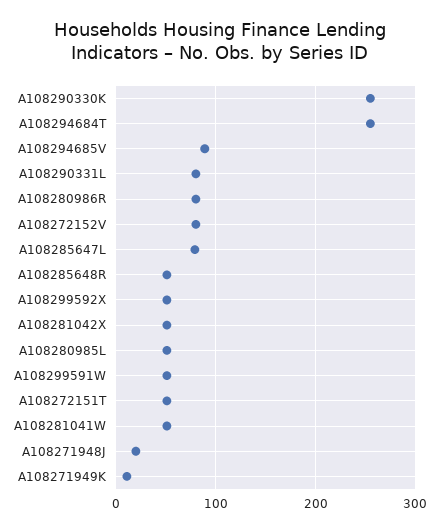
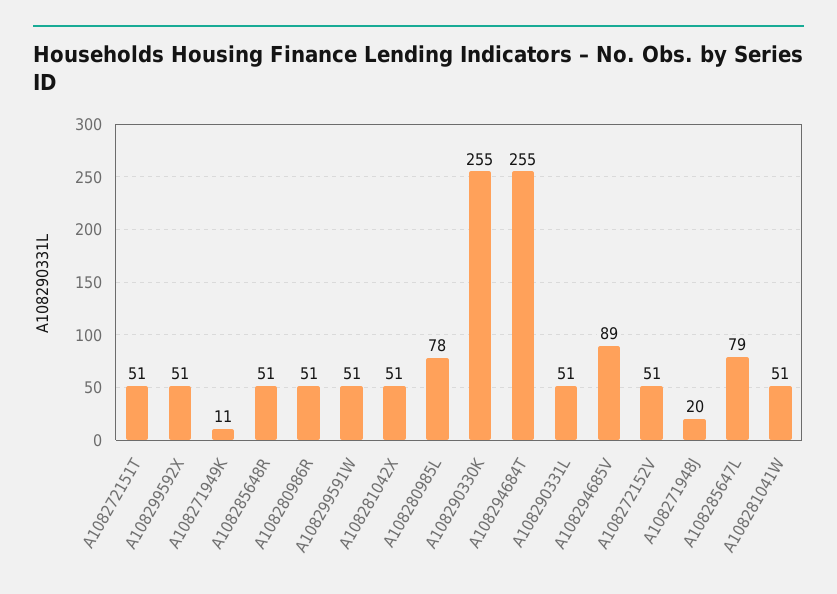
  {
    "A108290330K": 255,
    "A108294684T": 255,
    "A108294685V": 89,
-   "A108290331L": 80,
+   "A108290331L": 51,
-   "A108280986R": 80,
+   "A108280986R": 51,
-   "A108272152V": 80,
+   "A108272152V": 51,
    "A108285647L": 79,
    "A108285648R": 51,
    "A108299592X": 51,
    "A108281042X": 51,
-   "A108280985L": 50,
+   "A108280985L": 78,
    "A108299591W": 51,
    "A108272151T": 51,
    "A108281041W": 51,
    "A108271948J": 20,
    "A108271949K": 11
  }

